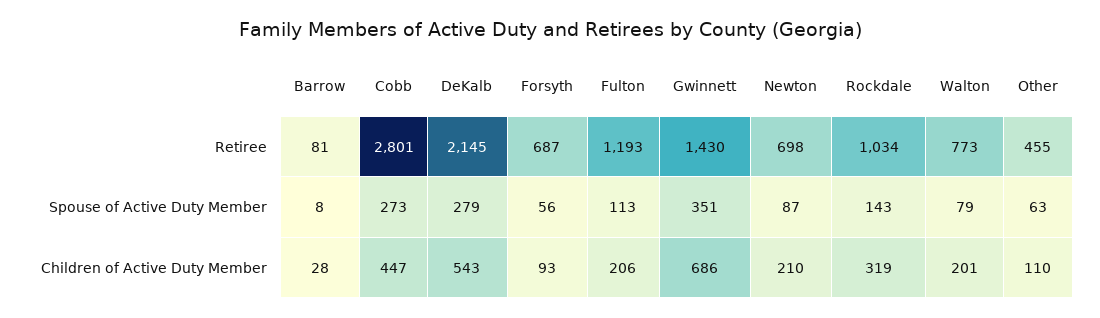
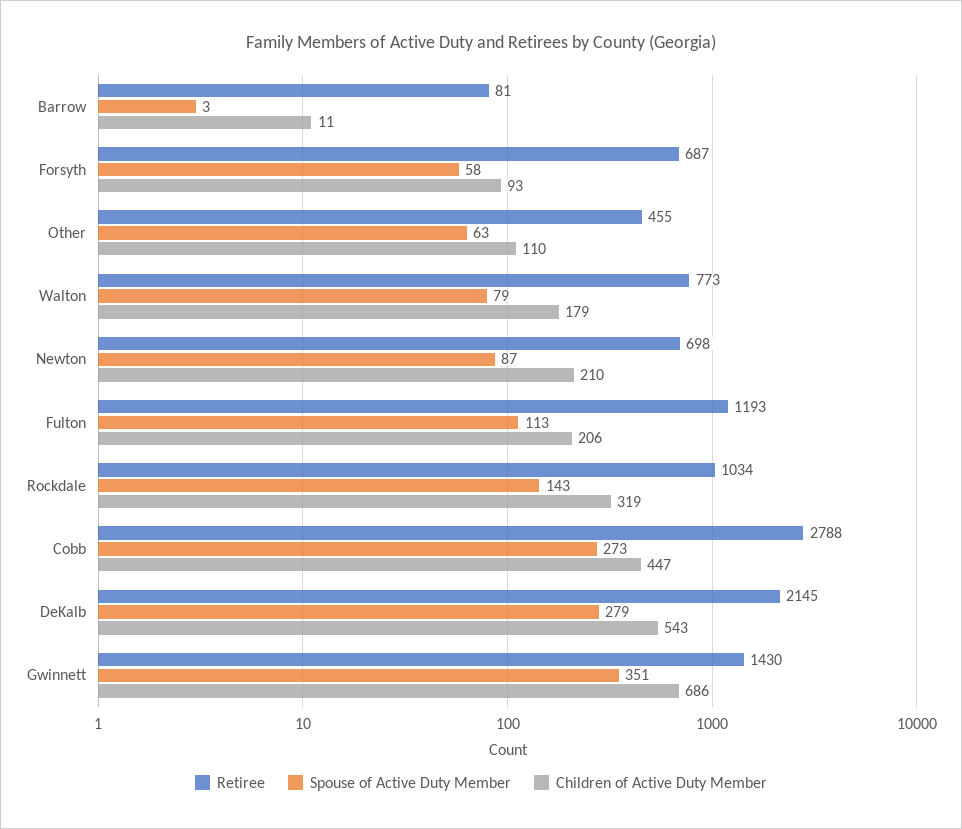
  {
    "Retiree": {
      "Barrow": 81,
-     "Cobb": 2801,
+     "Cobb": 2788,
      "DeKalb": 2145,
      "Forsyth": 687,
      "Fulton": 1193,
      "Gwinnett": 1430,
      "Newton": 698,
      "Rockdale": 1034,
      "Walton": 773,
      "Other": 455
    },
    "Spouse of Active Duty Member": {
-     "Barrow": 8,
+     "Barrow": 3,
      "Cobb": 273,
      "DeKalb": 279,
-     "Forsyth": 56,
+     "Forsyth": 58,
      "Fulton": 113,
      "Gwinnett": 351,
      "Newton": 87,
      "Rockdale": 143,
      "Walton": 79,
      "Other": 63
    },
    "Children of Active Duty Member": {
-     "Barrow": 28,
+     "Barrow": 11,
      "Cobb": 447,
      "DeKalb": 543,
      "Forsyth": 93,
      "Fulton": 206,
      "Gwinnett": 686,
      "Newton": 210,
      "Rockdale": 319,
-     "Walton": 201,
+     "Walton": 179,
      "Other": 110
    }
  }

